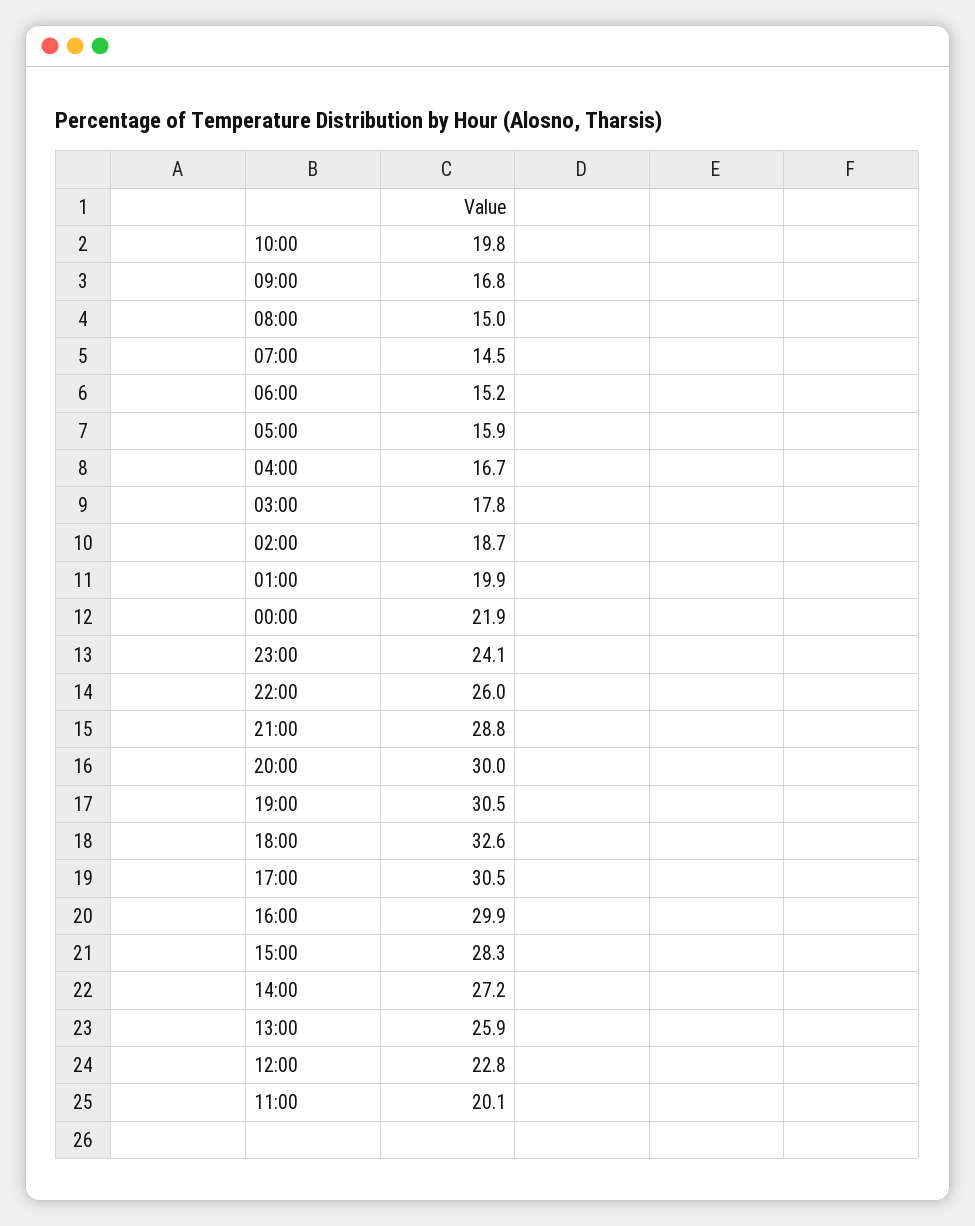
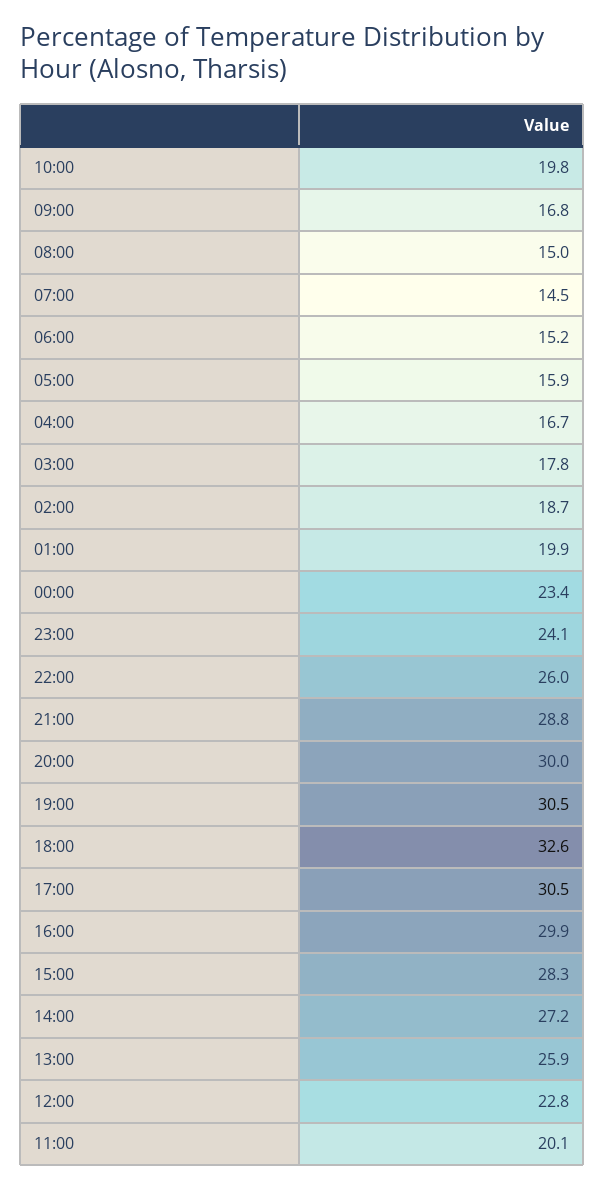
  {
    "10:00": 19.8,
    "09:00": 16.8,
    "08:00": 15,
    "07:00": 14.5,
    "06:00": 15.2,
    "05:00": 15.9,
    "04:00": 16.7,
    "03:00": 17.8,
    "02:00": 18.7,
    "01:00": 19.9,
-   "00:00": 21.9,
+   "00:00": 23.4,
    "23:00": 24.1,
    "22:00": 26,
    "21:00": 28.8,
    "20:00": 30,
    "19:00": 30.5,
    "18:00": 32.6,
    "17:00": 30.5,
    "16:00": 29.9,
    "15:00": 28.3,
    "14:00": 27.2,
    "13:00": 25.9,
    "12:00": 22.8,
    "11:00": 20.1
  }

